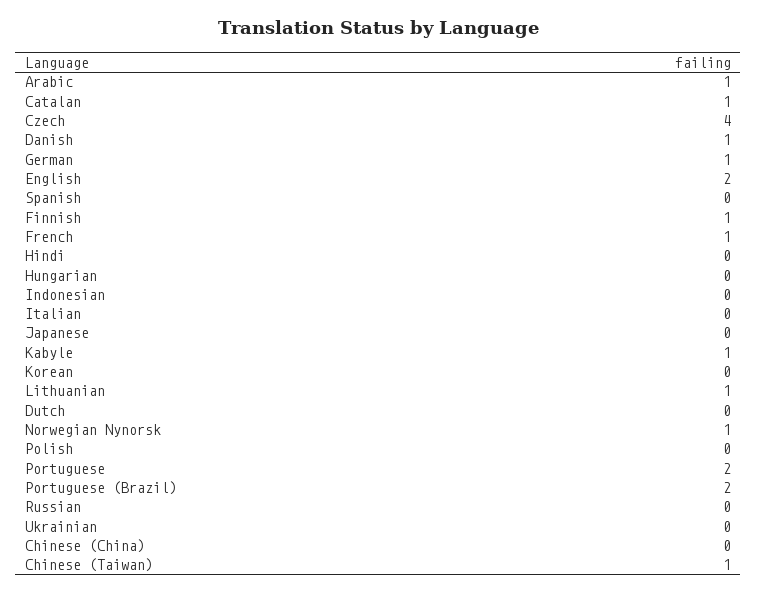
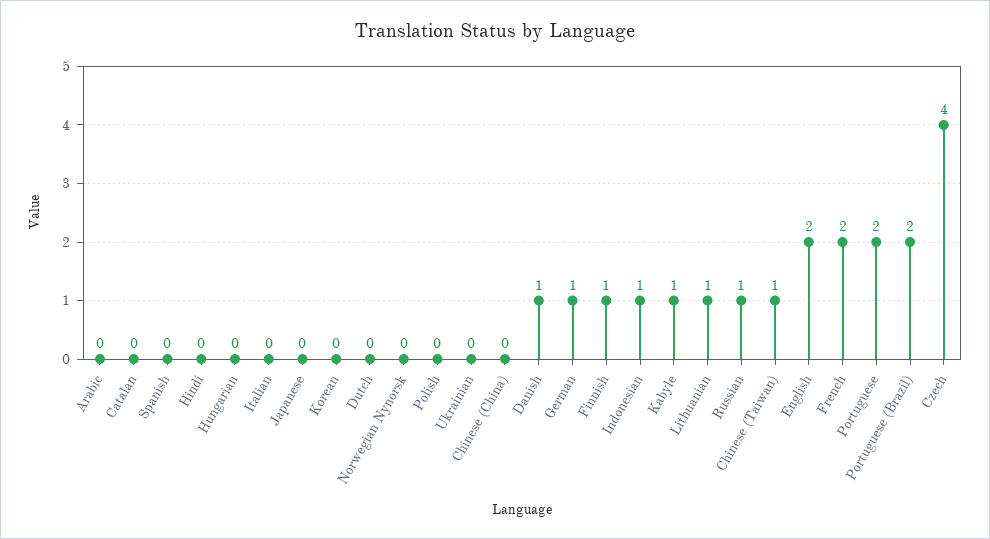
  {
-   "Arabic": 1,
+   "Arabic": 0,
-   "Catalan": 1,
+   "Catalan": 0,
    "Czech": 4,
    "Danish": 1,
    "German": 1,
    "English": 2,
    "Spanish": 0,
    "Finnish": 1,
-   "French": 1,
+   "French": 2,
    "Hindi": 0,
    "Hungarian": 0,
-   "Indonesian": 0,
+   "Indonesian": 1,
    "Italian": 0,
    "Japanese": 0,
    "Kabyle": 1,
    "Korean": 0,
    "Lithuanian": 1,
    "Dutch": 0,
-   "Norwegian Nynorsk": 1,
+   "Norwegian Nynorsk": 0,
    "Polish": 0,
    "Portuguese": 2,
    "Portuguese (Brazil)": 2,
-   "Russian": 0,
+   "Russian": 1,
    "Ukrainian": 0,
    "Chinese (China)": 0,
    "Chinese (Taiwan)": 1
  }

